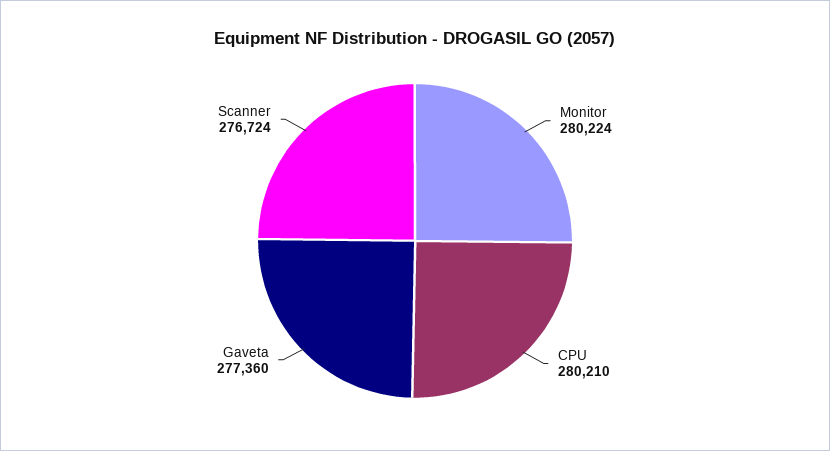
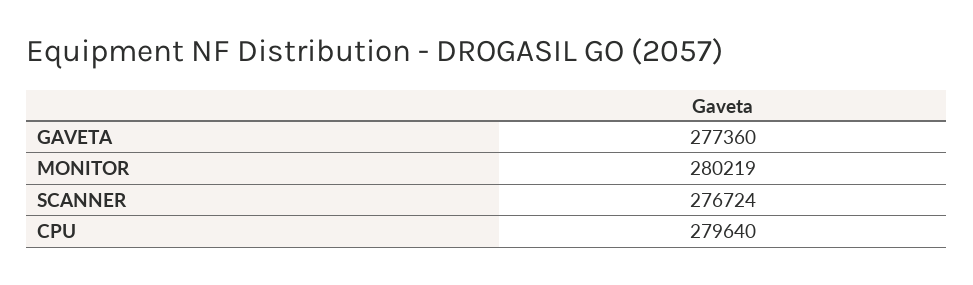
  {
-   "Monitor": 280224,
+   "Monitor": 280219,
-   "CPU": 280210,
+   "CPU": 279640,
    "Gaveta": 277360,
    "Scanner": 276724
  }

